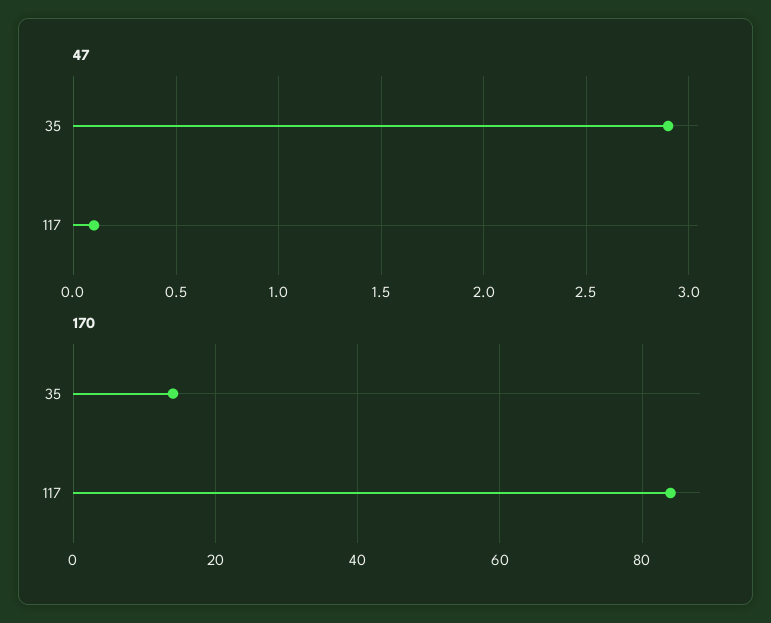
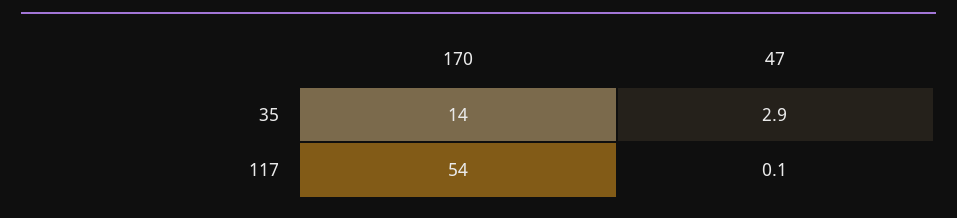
  {
    "47": {
      "35": 2.9,
      "117": 0.1
    },
    "170": {
      "35": 14,
-     "117": 85
+     "117": 54
    }
  }

